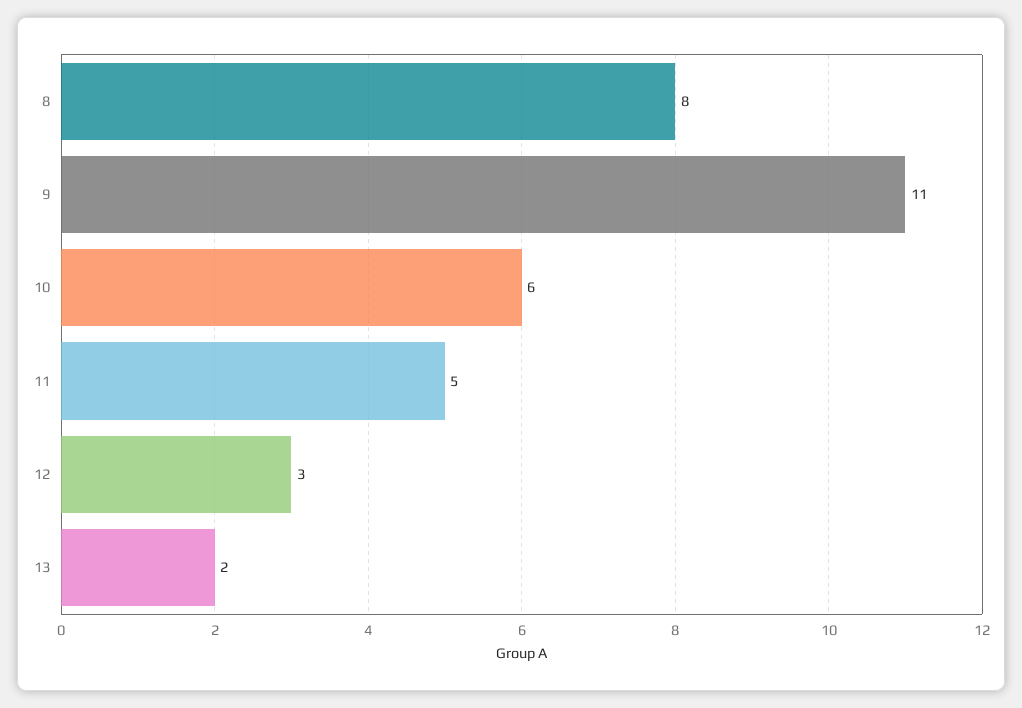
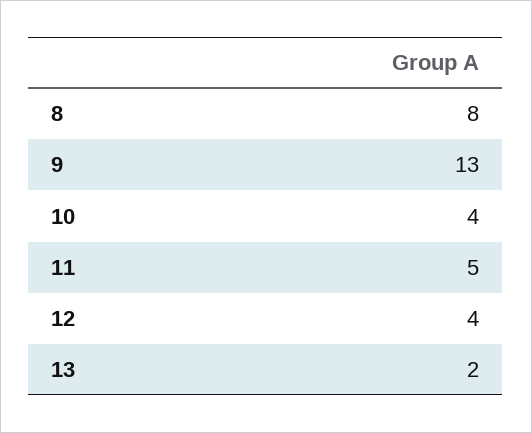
  {
    "8": 8,
-   "9": 11,
+   "9": 13,
-   "10": 6,
+   "10": 4,
    "11": 5,
-   "12": 3,
+   "12": 4,
    "13": 2
  }

